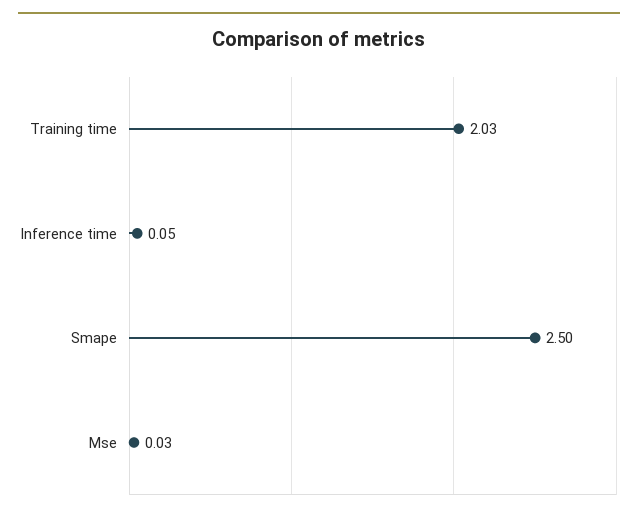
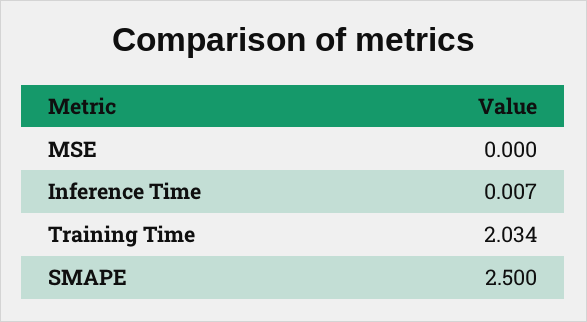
  {
    "Training time": 2.034,
-   "Inference time": 0.05,
+   "Inference time": 0.007,
    "Smape": 2.5,
-   "Mse": 0.03
+   "Mse": 0
  }

